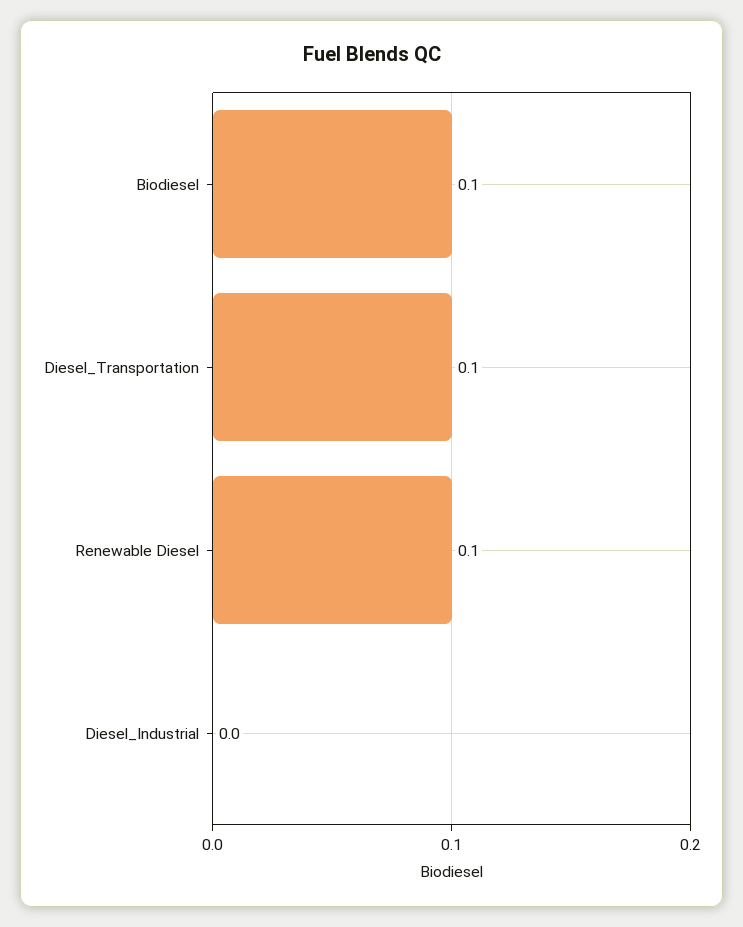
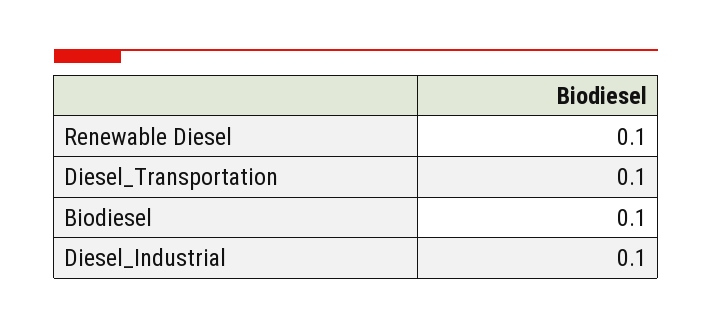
  {
    "Biodiesel": 0.1,
    "Diesel_Transportation": 0.1,
    "Renewable Diesel": 0.1,
-   "Diesel_Industrial": 0
+   "Diesel_Industrial": 0.1
  }

